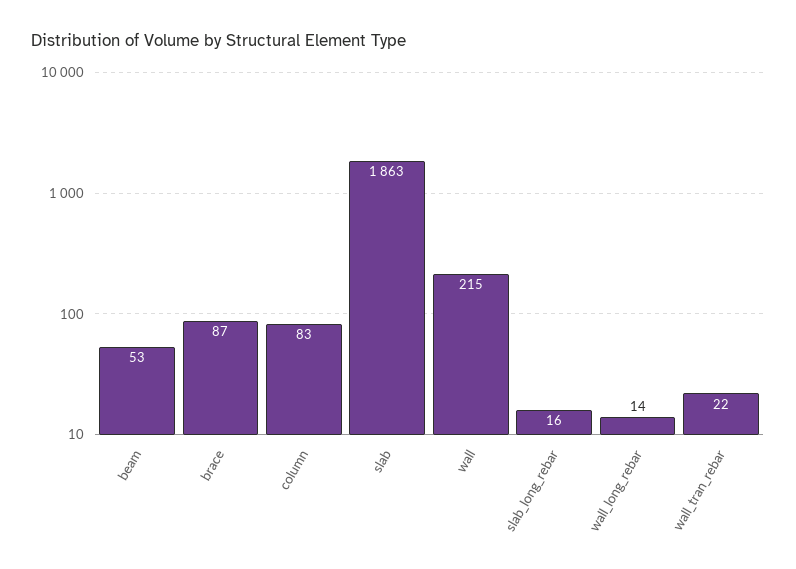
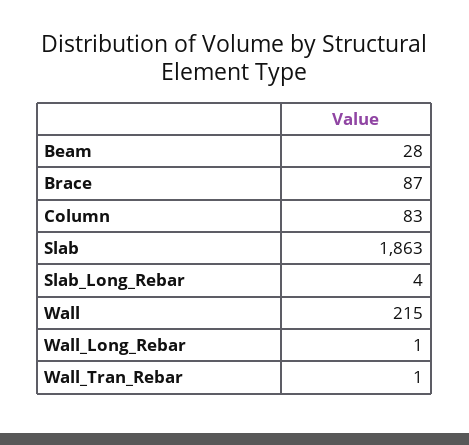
  {
-   "beam": 53,
+   "beam": 28,
    "brace": 87,
    "column": 83,
    "slab": 1863,
    "wall": 215,
-   "slab_long_rebar": 16,
+   "slab_long_rebar": 4,
-   "wall_long_rebar": 14,
+   "wall_long_rebar": 1,
-   "wall_tran_rebar": 22
+   "wall_tran_rebar": 1
  }

